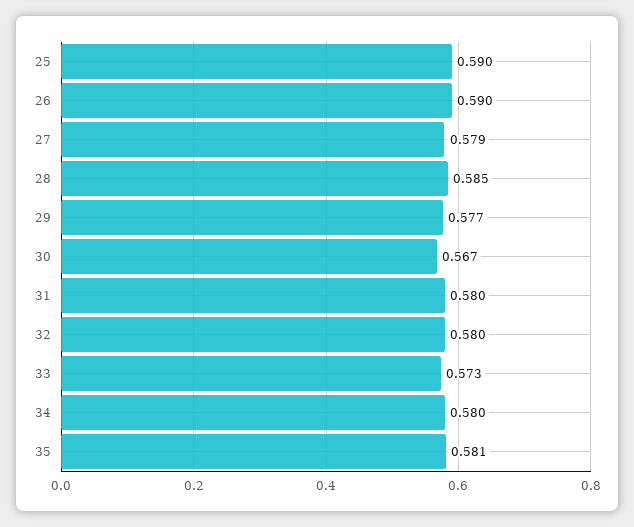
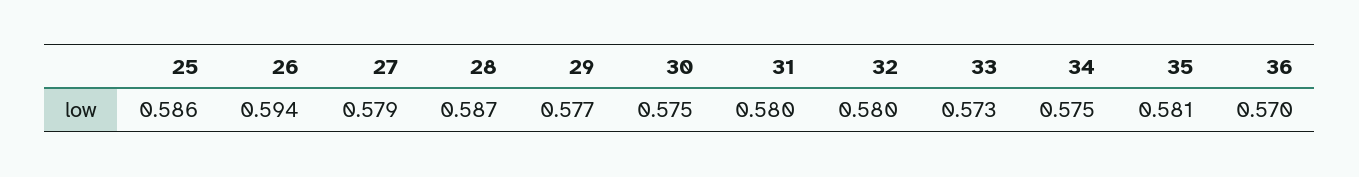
  {
-   "25": 0.59,
+   "25": 0.586,
-   "26": 0.59,
+   "26": 0.594,
    "27": 0.579,
-   "28": 0.585,
+   "28": 0.587,
    "29": 0.577,
-   "30": 0.567,
+   "30": 0.575,
    "31": 0.58,
    "32": 0.58,
    "33": 0.573,
-   "34": 0.58,
+   "34": 0.575,
-   "35": 0.581
+   "35": 0.581,
+   "36": 0.57
  }

